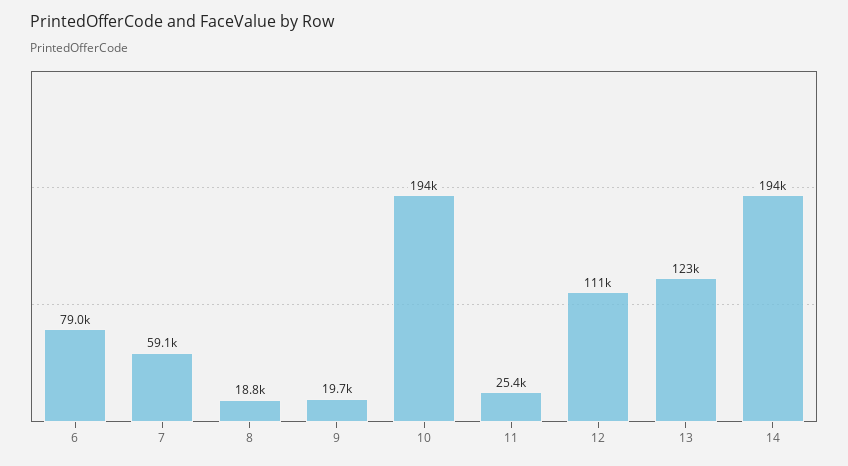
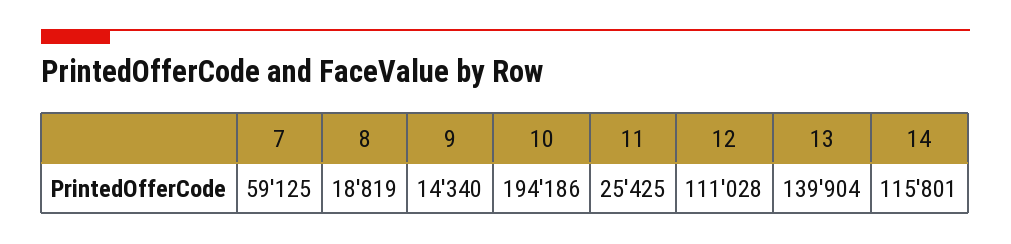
  {
-   "6": 79000,
    "7": 59125,
    "8": 18819,
-   "9": 19700,
+   "9": 14340,
    "10": 194186,
    "11": 25425,
    "12": 111028,
-   "13": 123000,
+   "13": 139904,
-   "14": 194000
+   "14": 115801
  }

